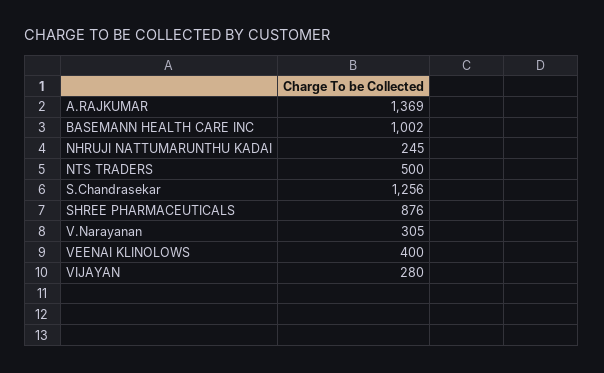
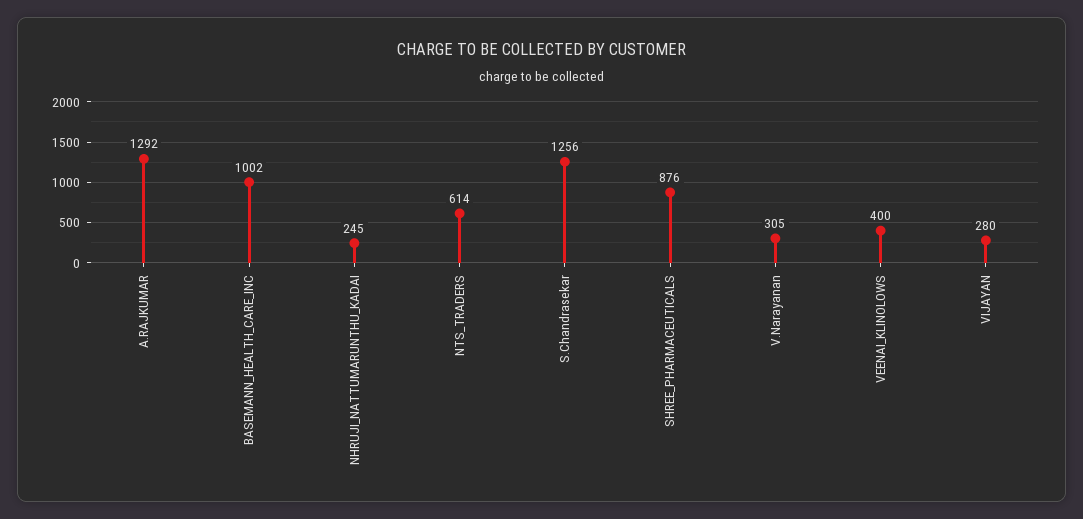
  {
-   "A.RAJKUMAR": 1369,
+   "A.RAJKUMAR": 1292,
    "BASEMANN HEALTH CARE INC": 1002,
    "NHRUJI NATTUMARUNTHU KADAI": 245,
-   "NTS TRADERS": 500,
+   "NTS TRADERS": 614,
    "S.Chandrasekar": 1256,
    "SHREE PHARMACEUTICALS": 876,
    "V.Narayanan": 305,
    "VEENAI KLINOLOWS": 400,
    "VIJAYAN": 280
  }

